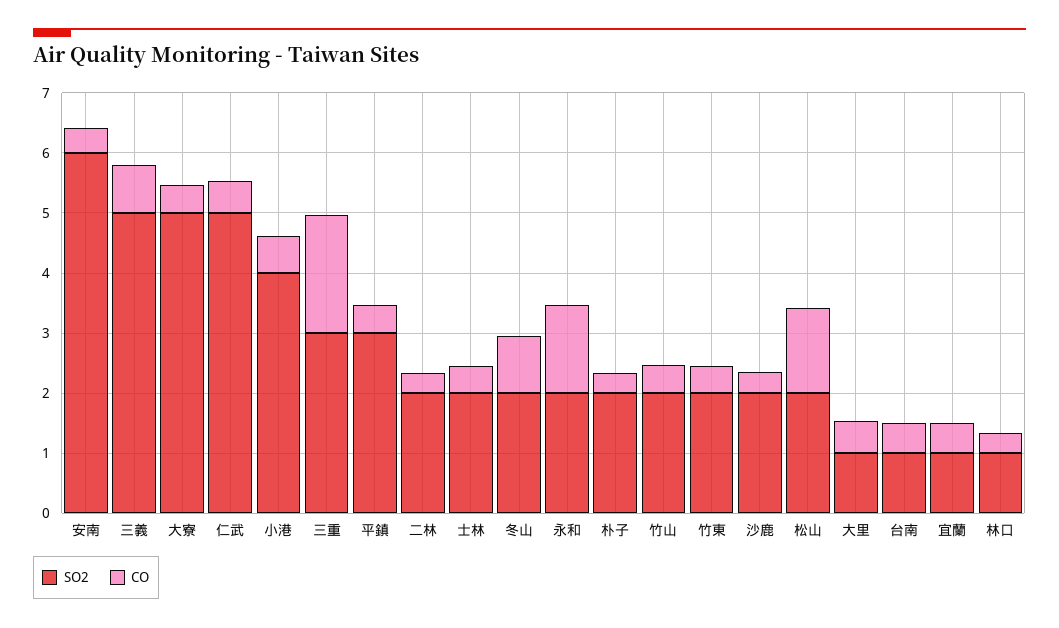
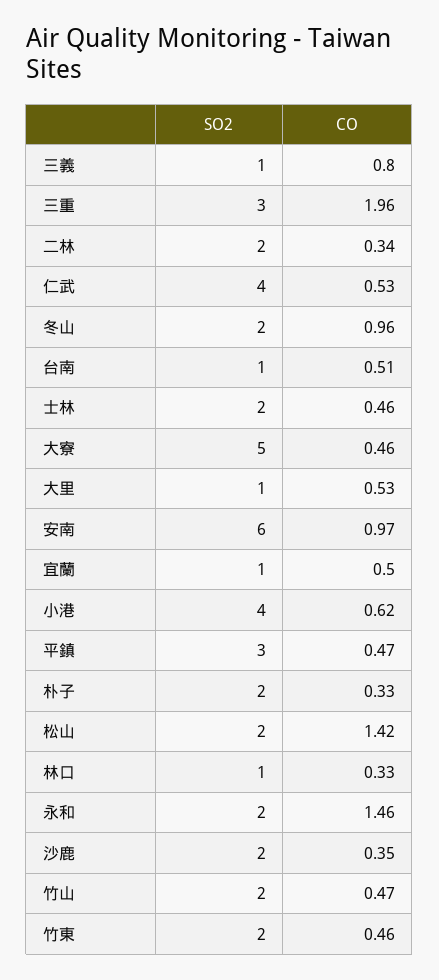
  {
    "SO2": {
      "安南": 6,
-     "三義": 5,
+     "三義": 1,
      "大寮": 5,
-     "仁武": 5,
+     "仁武": 4,
      "小港": 4,
      "三重": 3,
      "平鎮": 3,
      "二林": 2,
      "士林": 2,
      "冬山": 2,
      "永和": 2,
      "朴子": 2,
      "竹山": 2,
      "竹東": 2,
      "沙鹿": 2,
      "松山": 2,
      "大里": 1,
      "台南": 1,
      "宜蘭": 1,
      "林口": 1
    },
    "CO": {
-     "安南": 0.4,
+     "安南": 0.97,
      "三義": 0.8,
      "大寮": 0.46,
      "仁武": 0.53,
      "小港": 0.62,
      "三重": 1.96,
      "平鎮": 0.47,
      "二林": 0.34,
      "士林": 0.46,
      "冬山": 0.96,
      "永和": 1.46,
      "朴子": 0.33,
      "竹山": 0.47,
      "竹東": 0.46,
      "沙鹿": 0.35,
      "松山": 1.42,
      "大里": 0.53,
      "台南": 0.51,
      "宜蘭": 0.5,
      "林口": 0.33
    }
  }

